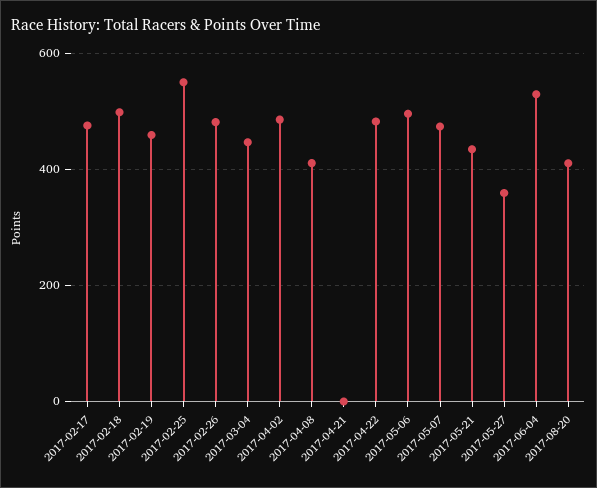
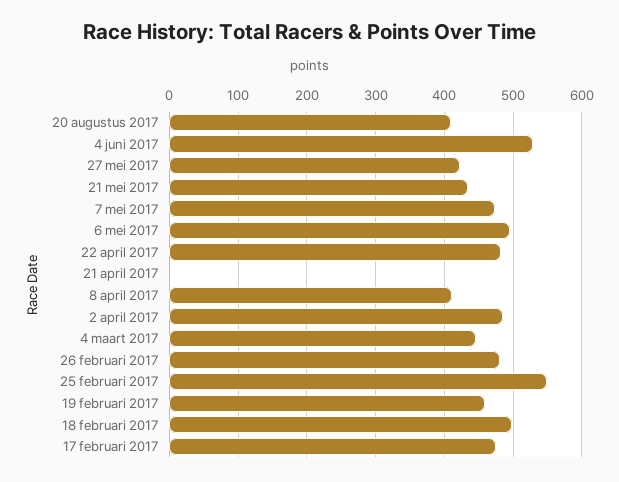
  {
    "2017-02-17": 480,
    "2017-02-18": 500,
    "2017-02-19": 460,
    "2017-02-25": 550,
    "2017-02-26": 480,
    "2017-03-04": 450,
    "2017-04-02": 490,
    "2017-04-08": 410,
    "2017-04-21": 0,
    "2017-04-22": 480,
    "2017-05-06": 500,
    "2017-05-07": 470,
    "2017-05-21": 430,
-   "2017-05-27": 360,
+   "2017-05-27": 420,
    "2017-06-04": 530,
    "2017-08-20": 410
  }

